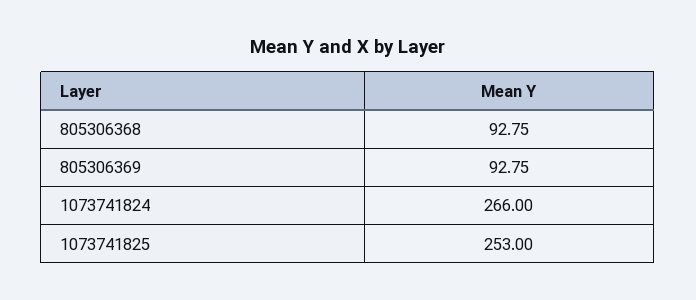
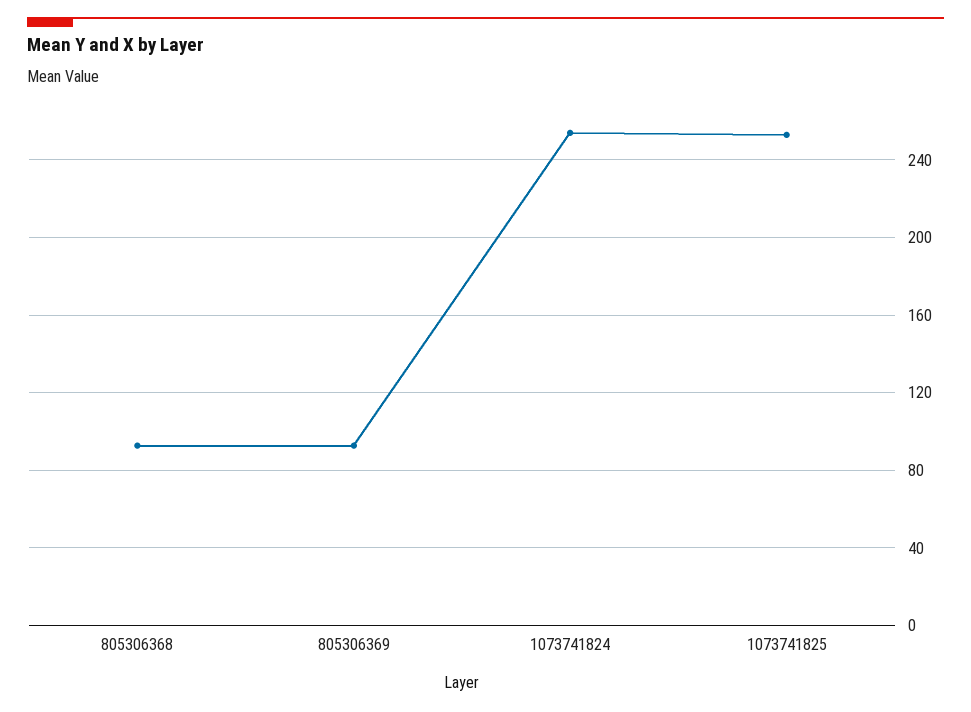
  {
    "805306368": 92.75,
    "805306369": 92.75,
-   "1073741824": 266,
+   "1073741824": 255,
    "1073741825": 253
  }

